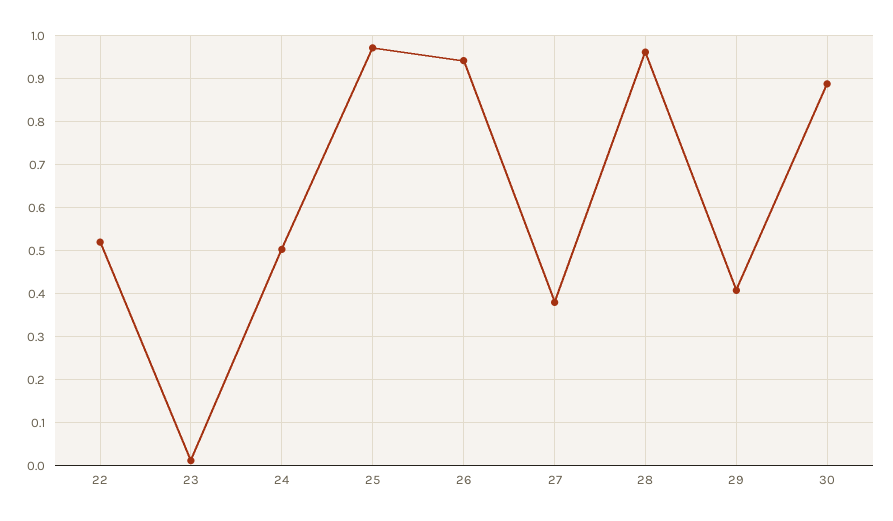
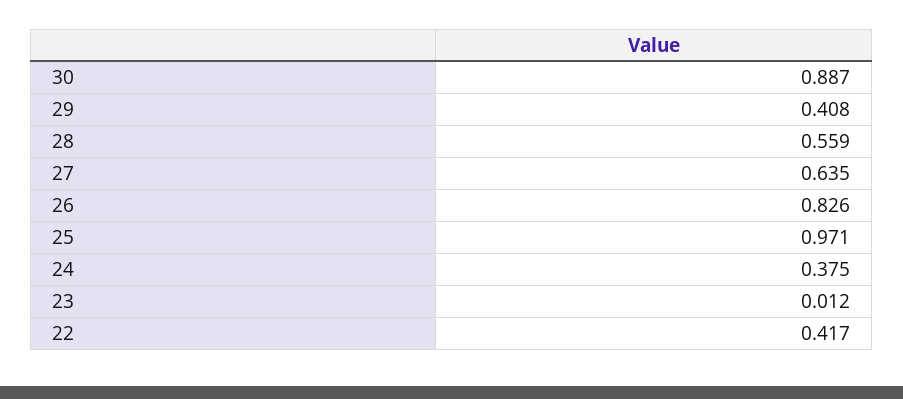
  {
-   "22": 0.52,
+   "22": 0.417,
    "23": 0.012,
-   "24": 0.5,
+   "24": 0.375,
    "25": 0.971,
-   "26": 0.94,
+   "26": 0.826,
-   "27": 0.38,
+   "27": 0.635,
-   "28": 0.96,
+   "28": 0.559,
    "29": 0.408,
    "30": 0.887
  }

